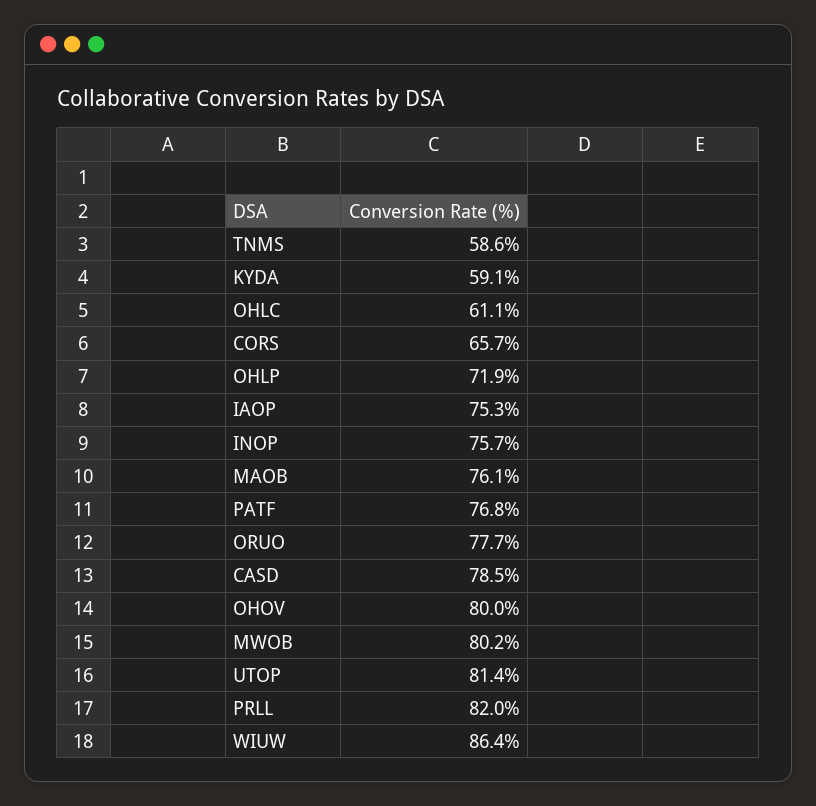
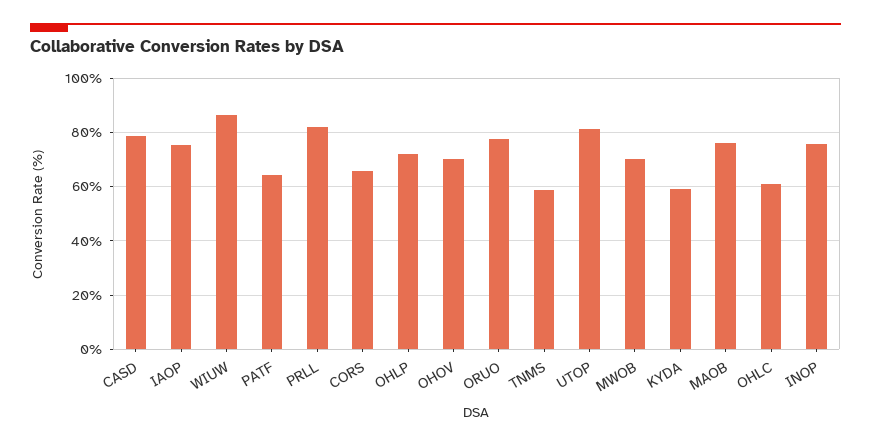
  {
    "TNMS": 58.6,
    "KYDA": 59.1,
    "OHLC": 61.1,
    "CORS": 65.7,
    "OHLP": 71.9,
    "IAOP": 75.3,
    "INOP": 75.7,
    "MAOB": 76.1,
-   "PATF": 76.8,
+   "PATF": 65,
    "ORUO": 77.7,
    "CASD": 78.5,
-   "OHOV": 80,
+   "OHOV": 70,
-   "MWOB": 80.2,
+   "MWOB": 70,
    "UTOP": 81.4,
    "PRLL": 82,
    "WIUW": 86.4
  }

